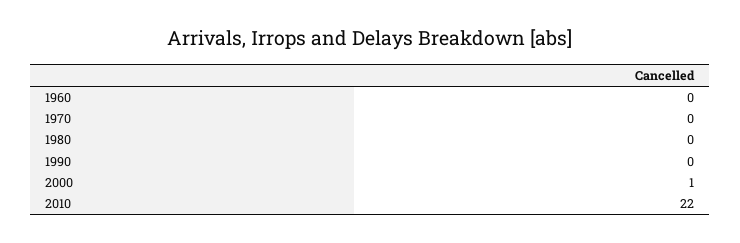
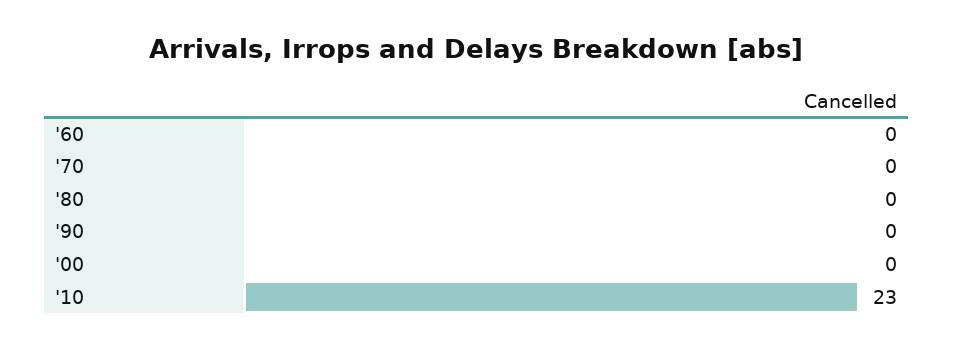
  {
    "1960": 0,
    "1970": 0,
    "1980": 0,
    "1990": 0,
-   "2000": 1,
+   "2000": 0,
-   "2010": 22
+   "2010": 23
  }

